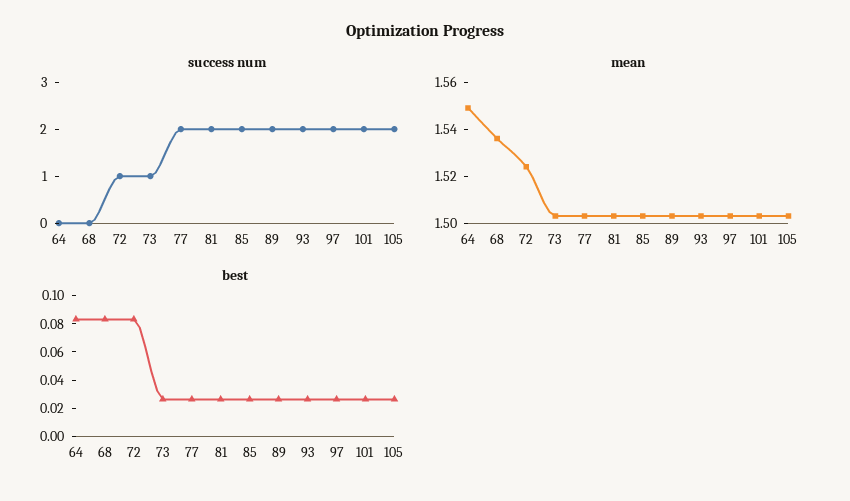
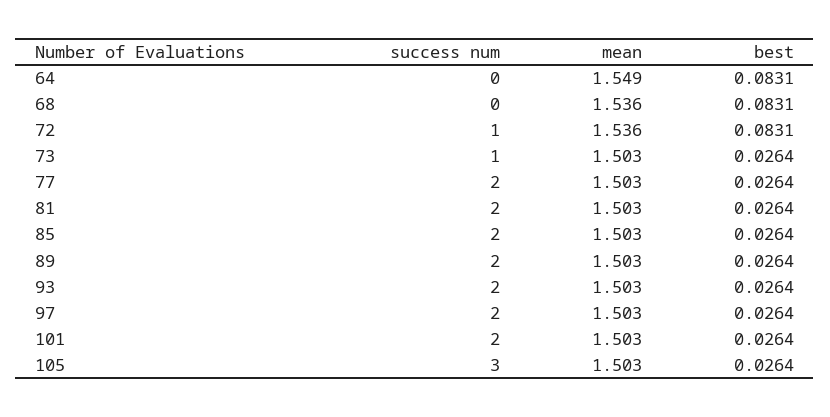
  {
    "success num": {
      "64": 0,
      "68": 0,
      "72": 1,
      "73": 1,
      "77": 2,
      "81": 2,
      "85": 2,
      "89": 2,
      "93": 2,
      "97": 2,
      "101": 2,
-     "105": 2
+     "105": 3
    },
    "mean": {
      "64": 1.549,
      "68": 1.536,
-     "72": 1.525,
+     "72": 1.536,
      "73": 1.503,
      "77": 1.503,
      "81": 1.503,
      "85": 1.503,
      "89": 1.503,
      "93": 1.503,
      "97": 1.503,
      "101": 1.503,
      "105": 1.503
    },
    "best": {
      "64": 0.0831,
      "68": 0.0831,
      "72": 0.0831,
      "73": 0.0264,
      "77": 0.0264,
      "81": 0.0264,
      "85": 0.0264,
      "89": 0.0264,
      "93": 0.0264,
      "97": 0.0264,
      "101": 0.0264,
      "105": 0.0264
    }
  }

